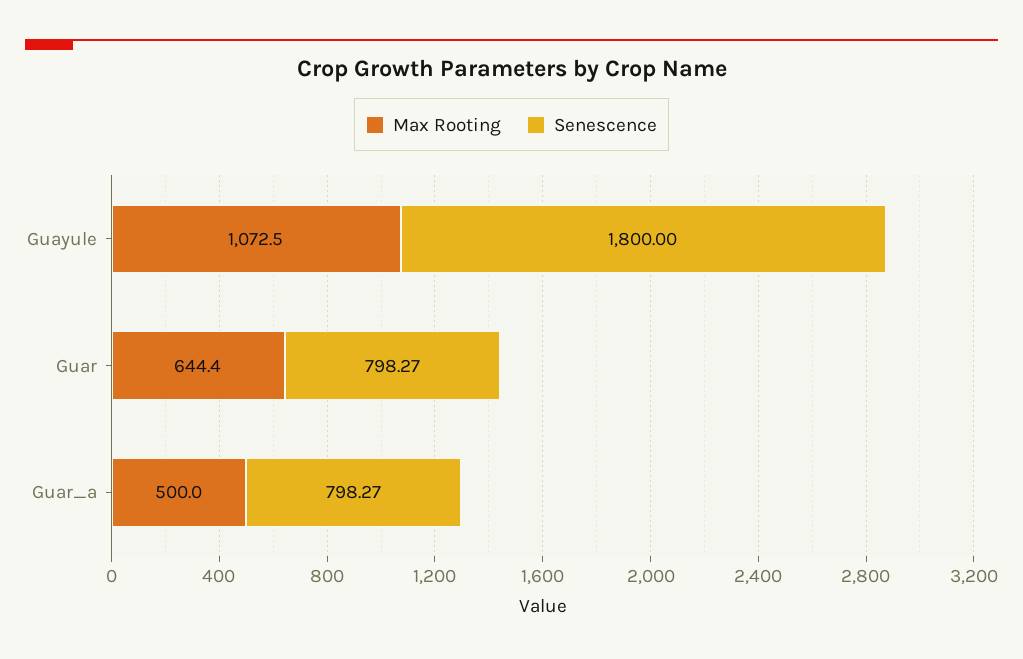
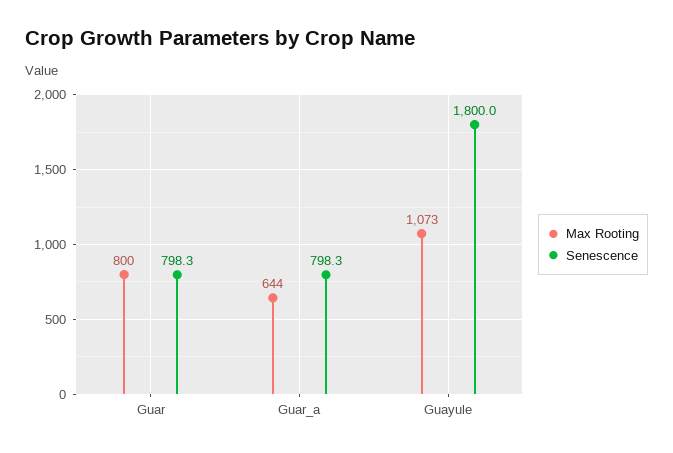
  {
    "Max Rooting": {
      "Guayule": 1072.5,
-     "Guar": 644.4,
+     "Guar": 800,
-     "Guar_a": 500
+     "Guar_a": 644
    },
    "Senescence": {
      "Guayule": 1800,
      "Guar": 798.27,
      "Guar_a": 798.27
    }
  }

